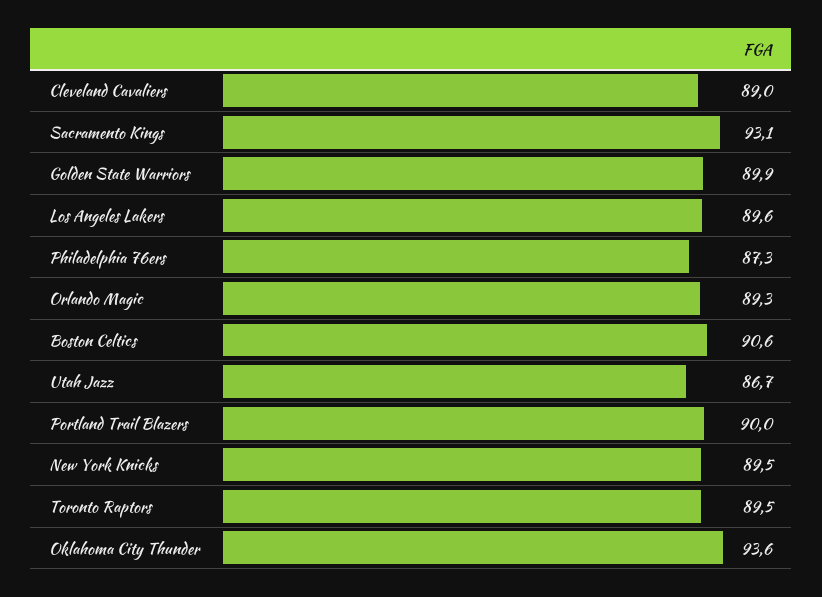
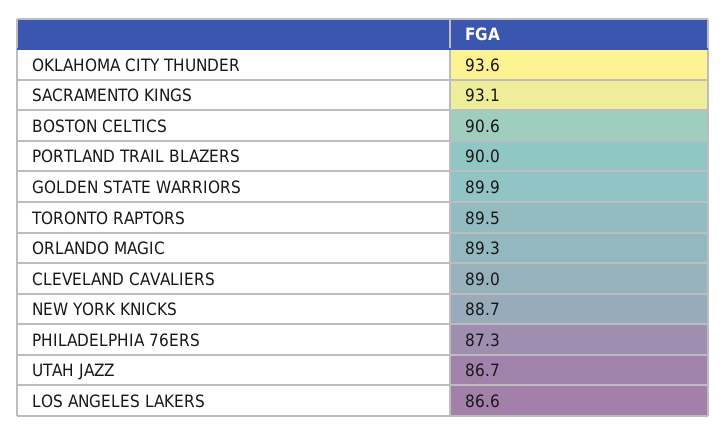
  {
    "Cleveland Cavaliers": 89,
    "Sacramento Kings": 93.1,
    "Golden State Warriors": 89.9,
-   "Los Angeles Lakers": 89.6,
+   "Los Angeles Lakers": 86.6,
    "Philadelphia 76ers": 87.3,
    "Orlando Magic": 89.3,
    "Boston Celtics": 90.6,
    "Utah Jazz": 86.7,
    "Portland Trail Blazers": 90,
-   "New York Knicks": 89.5,
+   "New York Knicks": 88.7,
    "Toronto Raptors": 89.5,
    "Oklahoma City Thunder": 93.6
  }

